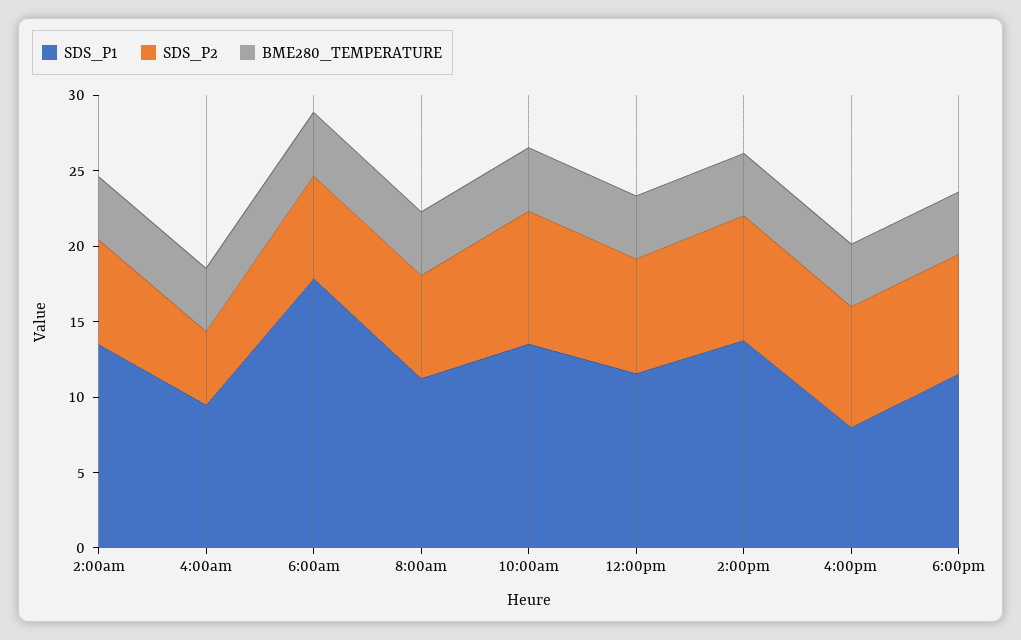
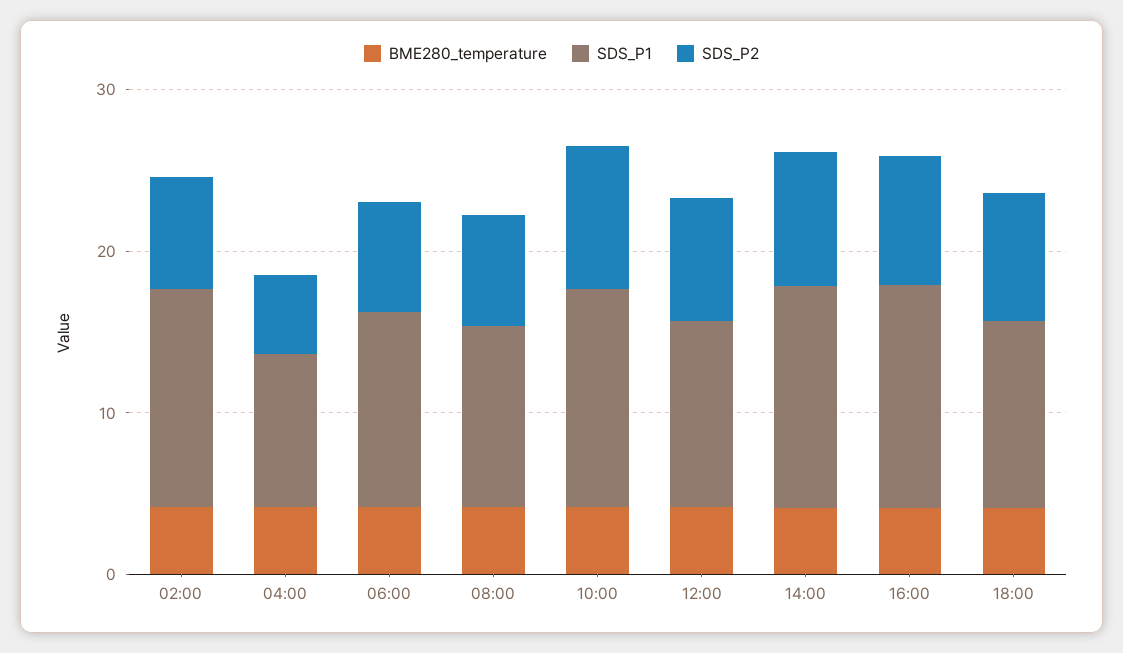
  {
    "SDS_P1": {
      "2:00am": 14,
      "4:00am": 9,
-     "6:00am": 18,
+     "6:00am": 12,
      "8:00am": 11,
      "10:00am": 14,
      "12:00pm": 12,
      "2:00pm": 14,
-     "4:00pm": 8,
+     "4:00pm": 14,
      "6:00pm": 12
    },
    "SDS_P2": {
      "2:00am": 7,
      "4:00am": 5,
      "6:00am": 7,
      "8:00am": 7,
      "10:00am": 9,
      "12:00pm": 8,
      "2:00pm": 8,
      "4:00pm": 8,
      "6:00pm": 8
    },
    "BME280_TEMPERATURE": {
      "2:00am": 4,
      "4:00am": 4,
      "6:00am": 4,
      "8:00am": 4,
      "10:00am": 4,
      "12:00pm": 4,
      "2:00pm": 4,
      "4:00pm": 4,
      "6:00pm": 4
    }
  }

